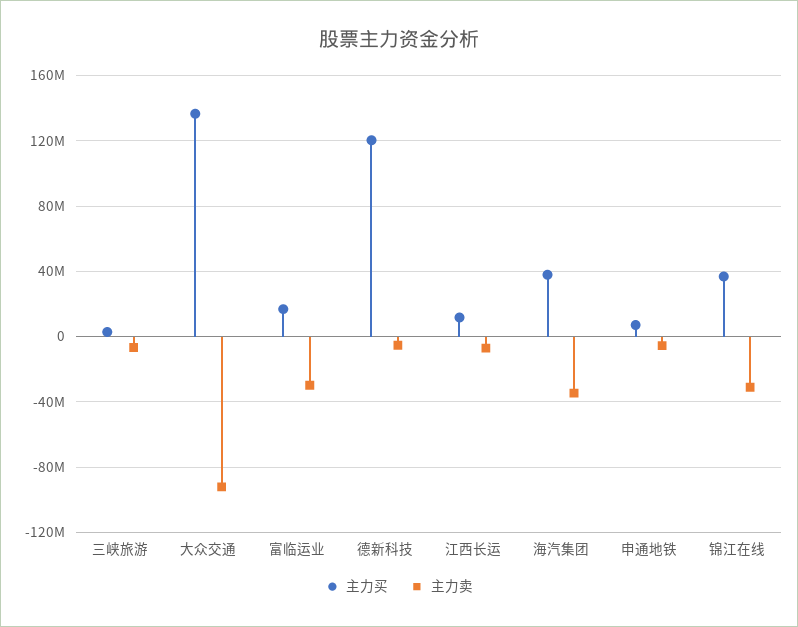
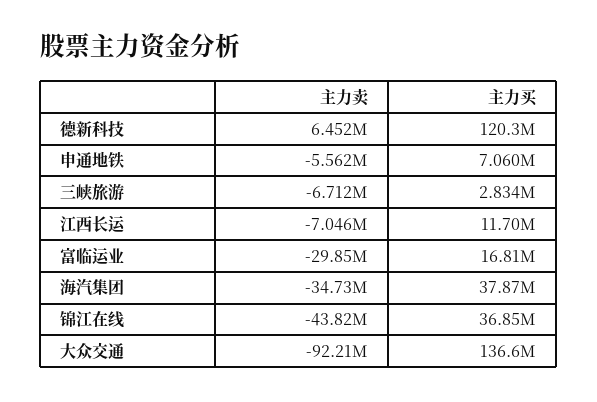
  {
    "主力买": {
      "三峡旅游": 2834000,
      "大众交通": 136600000,
      "富临运业": 16810000,
      "德新科技": 120300000,
      "江西长运": 11700000,
      "海汽集团": 37870000,
      "申通地铁": 7060000,
      "锦江在线": 36850000
    },
    "主力卖": {
      "三峡旅游": -6712000,
      "大众交通": -92210000,
      "富临运业": -29850000,
-     "德新科技": -5000000,
+     "德新科技": 6452000,
      "江西长运": -7046000,
      "海汽集团": -34730000,
      "申通地铁": -5562000,
-     "锦江在线": -30000000
+     "锦江在线": -43820000
    }
  }

